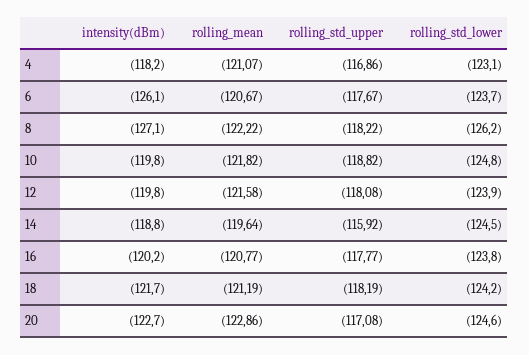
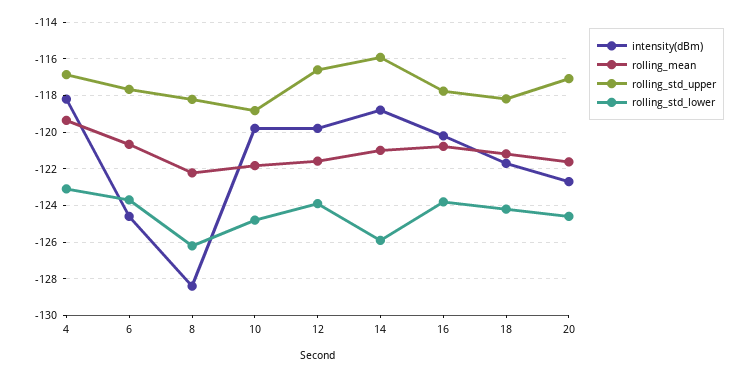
  {
    "intensity(dBm)": {
      "4": -118.2,
-     "6": -126.1,
+     "6": -124.5,
-     "8": -127.1,
+     "8": -128.5,
      "10": -119.8,
      "12": -119.8,
      "14": -118.8,
      "16": -120.2,
      "18": -121.7,
      "20": -122.7
    },
    "rolling_mean": {
-     "4": -121.07,
+     "4": -119.5,
      "6": -120.67,
      "8": -122.22,
      "10": -121.82,
      "12": -121.58,
-     "14": -119.64,
+     "14": -121,
      "16": -120.77,
      "18": -121.19,
-     "20": -122.86
+     "20": -121.5
    },
    "rolling_std_upper": {
      "4": -116.86,
      "6": -117.67,
      "8": -118.22,
      "10": -118.82,
-     "12": -118.08,
+     "12": -116.5,
      "14": -115.92,
      "16": -117.77,
      "18": -118.19,
      "20": -117.08
    },
    "rolling_std_lower": {
      "4": -123.1,
      "6": -123.7,
      "8": -126.2,
      "10": -124.8,
      "12": -123.9,
-     "14": -124.5,
+     "14": -126,
      "16": -123.8,
      "18": -124.2,
      "20": -124.6
    }
  }

